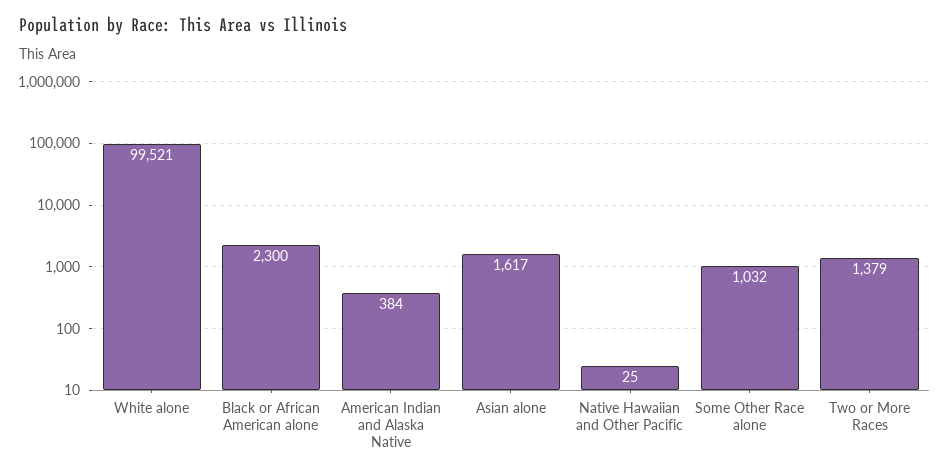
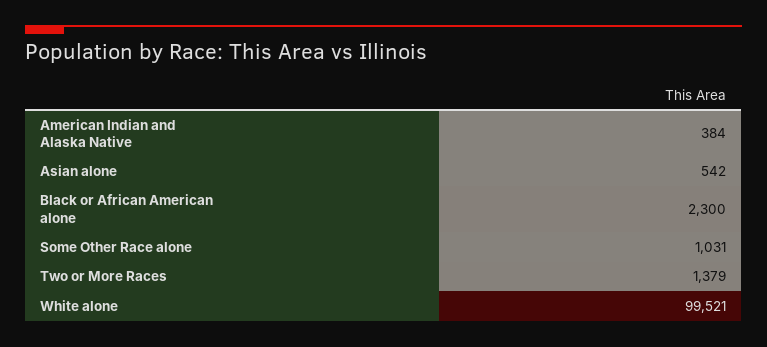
  {
    "White alone": 99521,
    "Black or African American alone": 2300,
    "American Indian and Alaska Native": 384,
-   "Asian alone": 1617,
+   "Asian alone": 542,
-   "Native Hawaiian and Other Pacific": 25,
-   "Some Other Race alone": 1032,
+   "Some Other Race alone": 1031,
    "Two or More Races": 1379
  }

